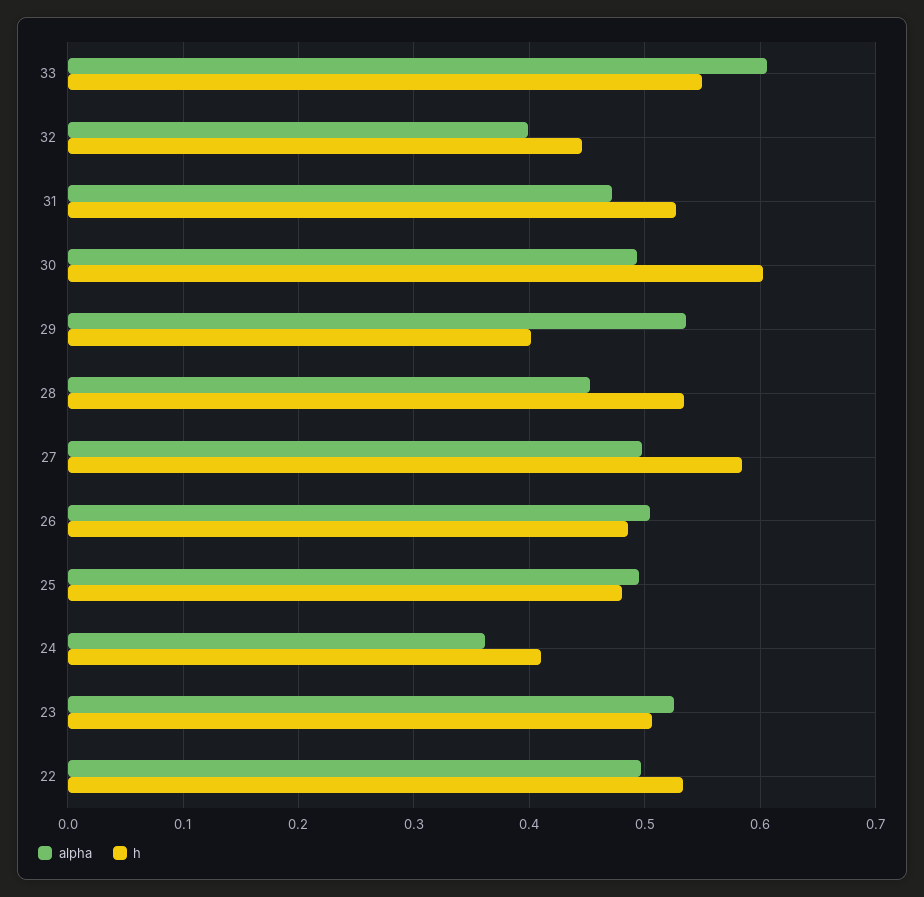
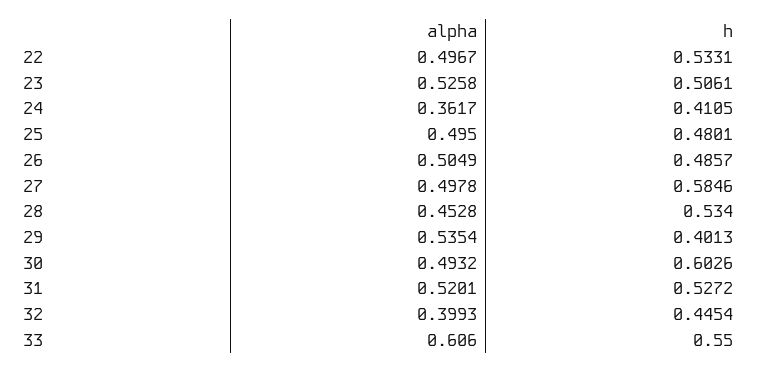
  {
    "alpha": {
      "33": 0.606,
      "32": 0.3993,
-     "31": 0.47,
+     "31": 0.5201,
      "30": 0.4932,
      "29": 0.5354,
      "28": 0.4528,
      "27": 0.4978,
      "26": 0.5049,
      "25": 0.495,
      "24": 0.3617,
      "23": 0.5258,
      "22": 0.4967
    },
    "h": {
      "33": 0.55,
      "32": 0.4454,
      "31": 0.5272,
      "30": 0.6026,
      "29": 0.4013,
      "28": 0.534,
      "27": 0.5846,
      "26": 0.4857,
      "25": 0.4801,
      "24": 0.4105,
      "23": 0.5061,
      "22": 0.5331
    }
  }

